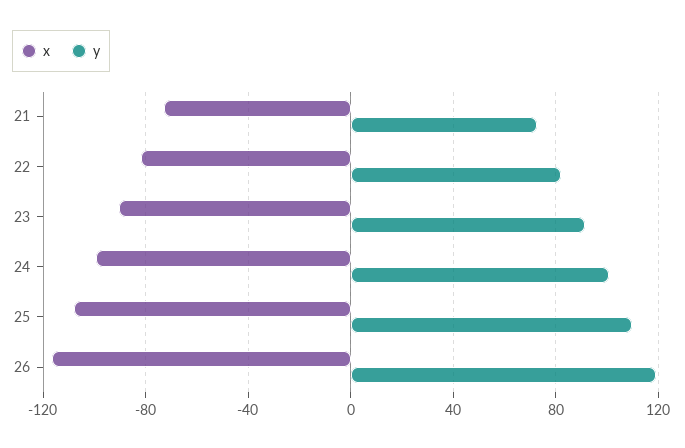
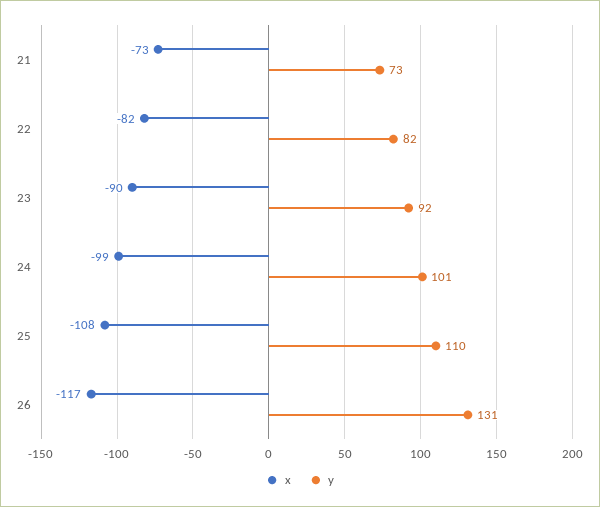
  {
    "x": {
      "21": -73,
      "22": -82,
      "23": -90,
      "24": -99,
      "25": -108,
      "26": -117
    },
    "y": {
      "21": 73,
      "22": 82,
      "23": 92,
      "24": 101,
      "25": 110,
-     "26": 120
+     "26": 131
    }
  }

